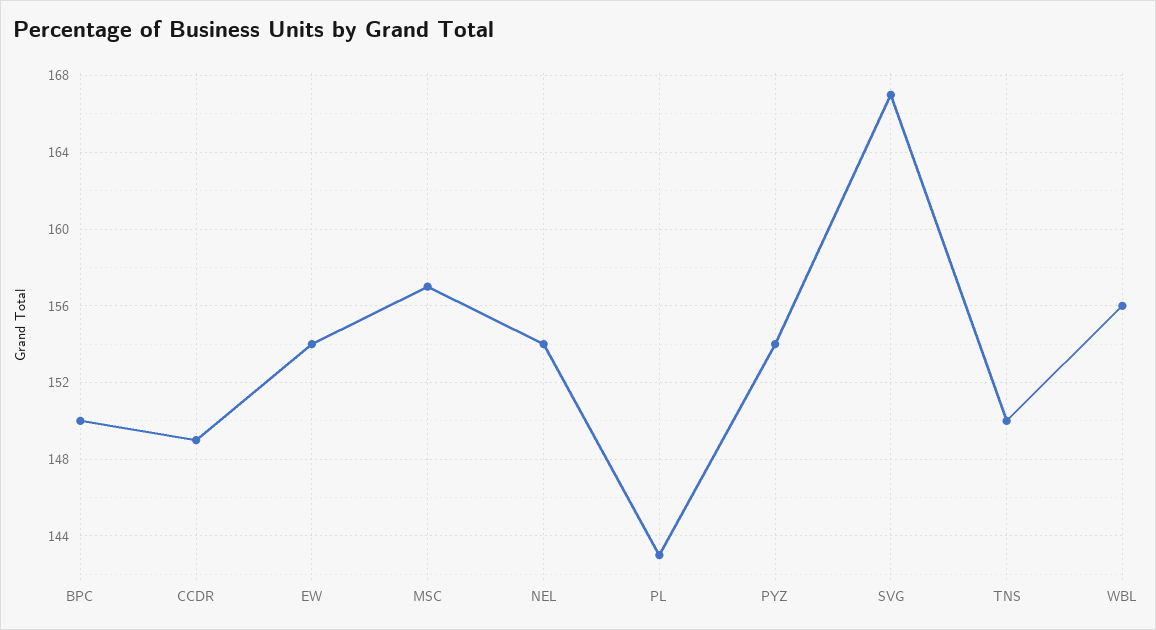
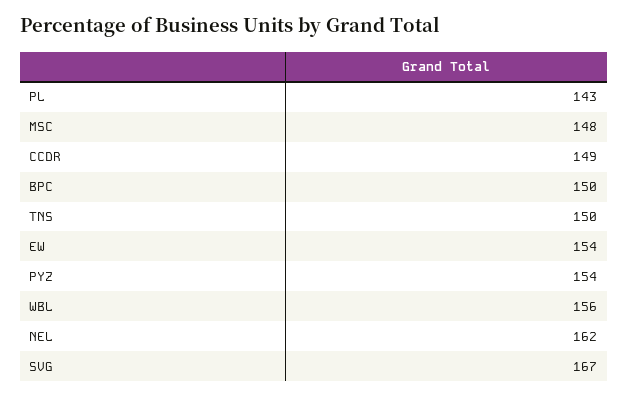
  {
    "BPC": 150,
    "CCDR": 149,
    "EW": 154,
-   "MSC": 157,
+   "MSC": 148,
-   "NEL": 154,
+   "NEL": 162,
    "PL": 143,
    "PYZ": 154,
    "SVG": 167,
    "TNS": 150,
    "WBL": 156
  }

